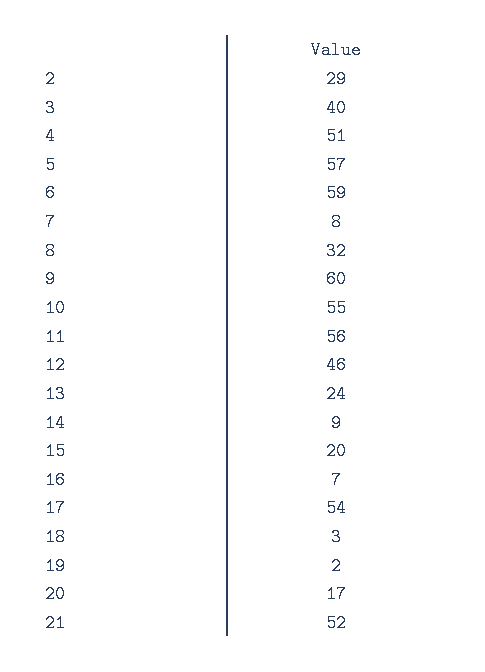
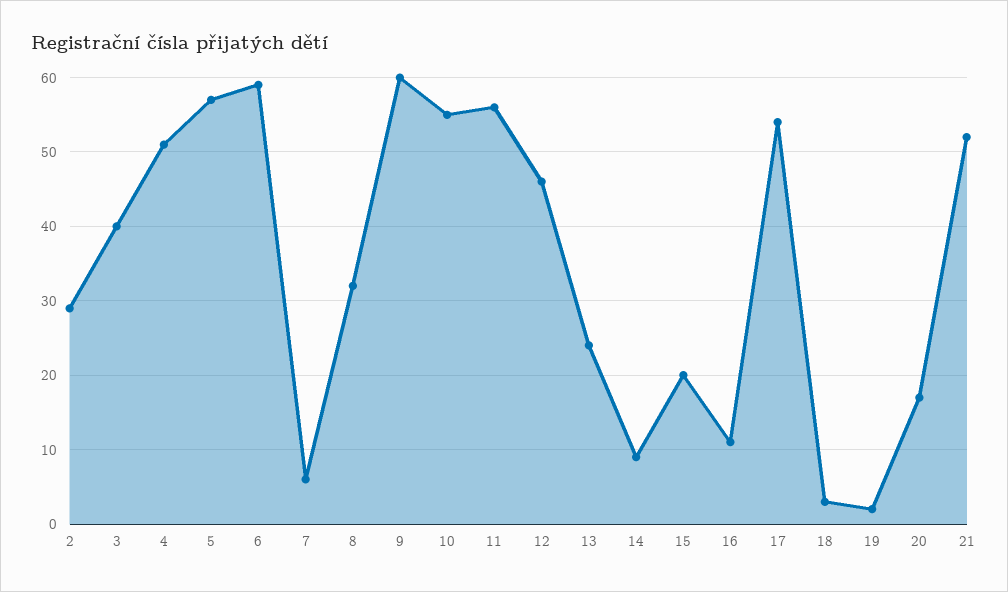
  {
    "2": 29,
    "3": 40,
    "4": 51,
    "5": 57,
    "6": 59,
-   "7": 8,
+   "7": 6,
    "8": 32,
    "9": 60,
    "10": 55,
    "11": 56,
    "12": 46,
    "13": 24,
    "14": 9,
    "15": 20,
-   "16": 7,
+   "16": 11,
    "17": 54,
    "18": 3,
    "19": 2,
    "20": 17,
    "21": 52
  }

